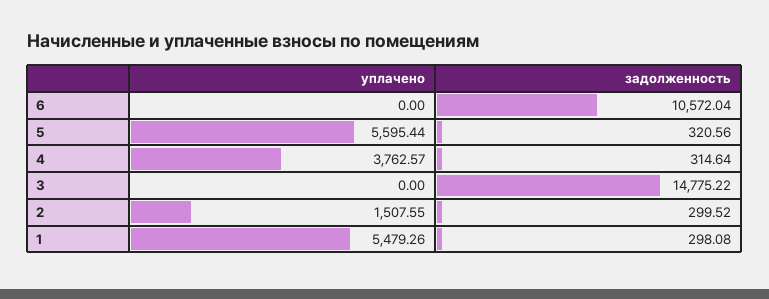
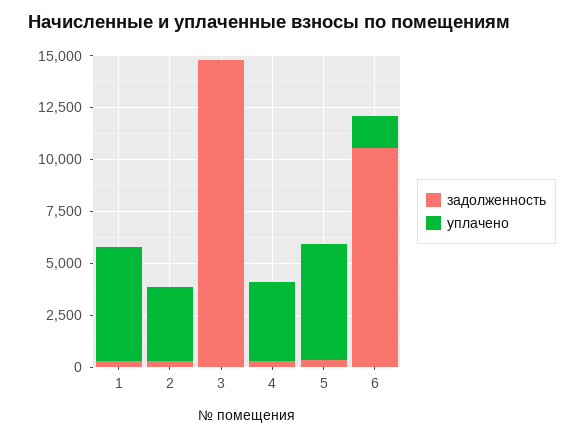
  {
    "уплачено": {
-     "6": 0,
+     "6": 1500,
      "5": 5595.44,
      "4": 3762.57,
      "3": 0,
-     "2": 1507.55,
+     "2": 3500,
      "1": 5479.26
    },
    "задолженность": {
      "6": 10572.04,
      "5": 320.56,
      "4": 314.64,
      "3": 14775.22,
      "2": 299.52,
      "1": 298.08
    }
  }

